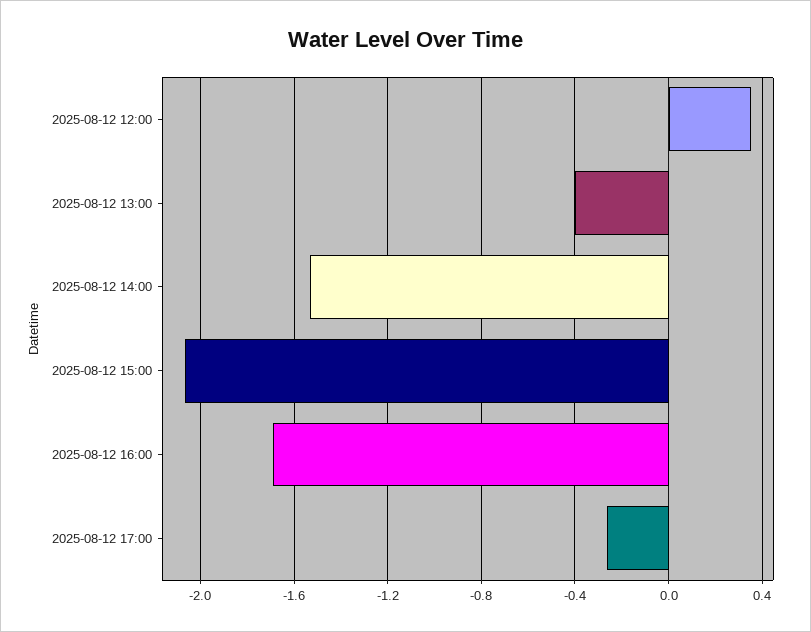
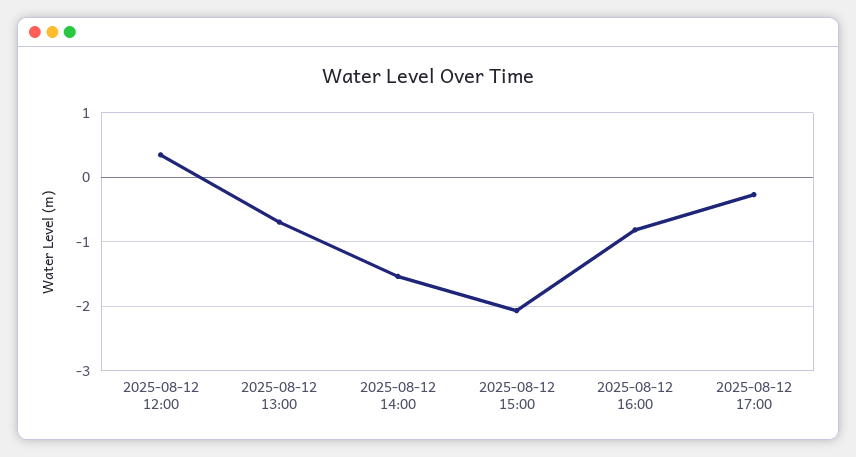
  {
    "2025-08-12 12:00": 0.35,
-   "2025-08-12 13:00": -0.4,
+   "2025-08-12 13:00": -0.7,
    "2025-08-12 14:00": -1.55,
    "2025-08-12 15:00": -2.05,
-   "2025-08-12 16:00": -1.7,
+   "2025-08-12 16:00": -0.8,
    "2025-08-12 17:00": -0.25
  }

